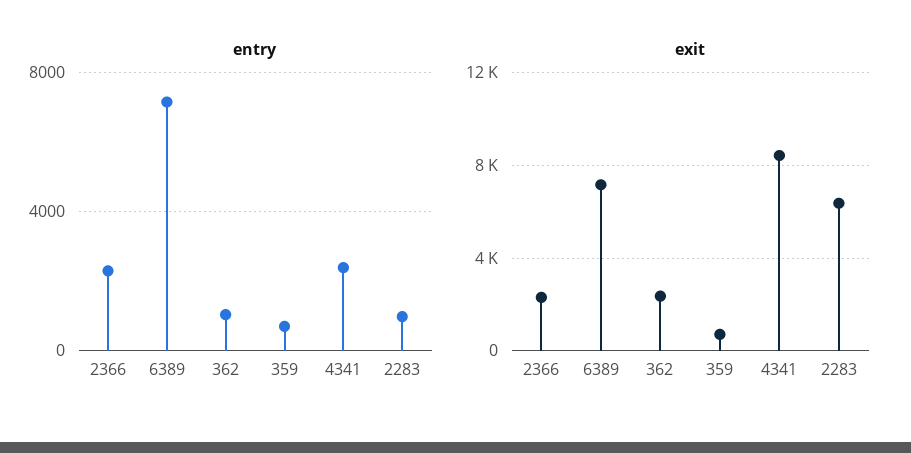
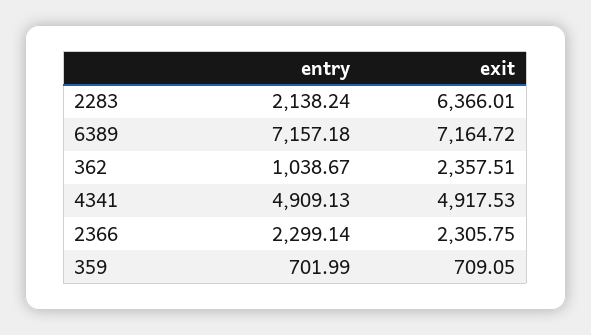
  {
    "entry": {
      "2366": 2299.14,
      "6389": 7157.18,
      "362": 1038.67,
      "359": 701.99,
-     "4341": 2500,
+     "4341": 4909.13,
-     "2283": 1000
+     "2283": 2138.24
    },
    "exit": {
      "2366": 2305.75,
      "6389": 7164.72,
      "362": 2357.51,
      "359": 709.05,
-     "4341": 8500,
+     "4341": 4917.53,
      "2283": 6366.01
    }
  }

